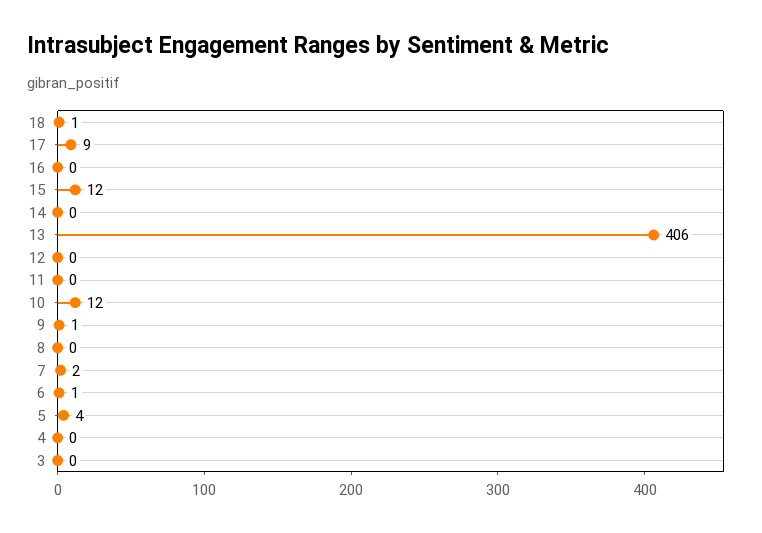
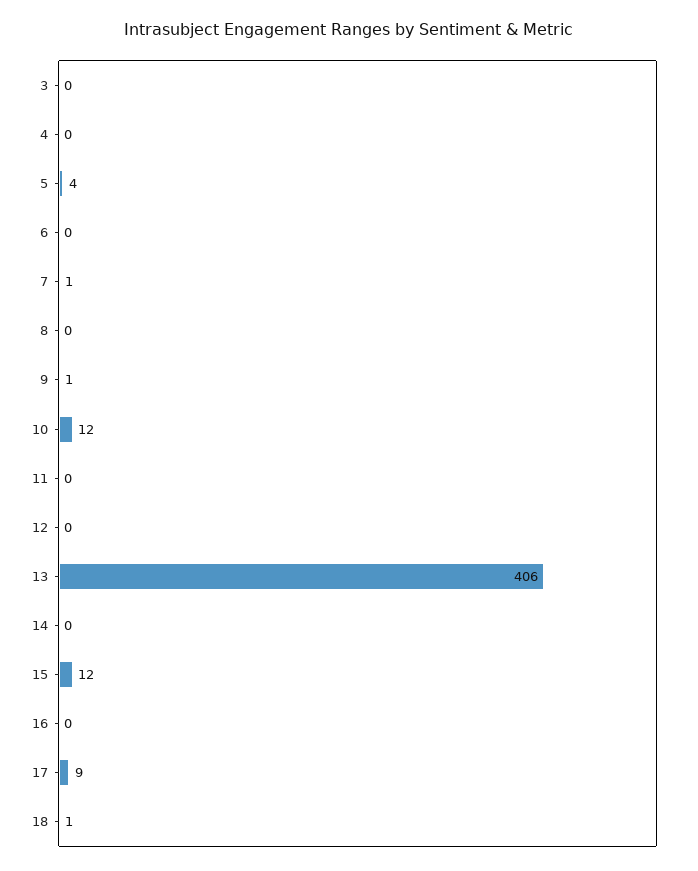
  {
    "18": 1,
    "17": 9,
    "16": 0,
    "15": 12,
    "14": 0,
    "13": 406,
    "12": 0,
    "11": 0,
    "10": 12,
    "9": 1,
    "8": 0,
-   "7": 2,
+   "7": 1,
-   "6": 1,
+   "6": 0,
    "5": 4,
    "4": 0,
    "3": 0
  }

